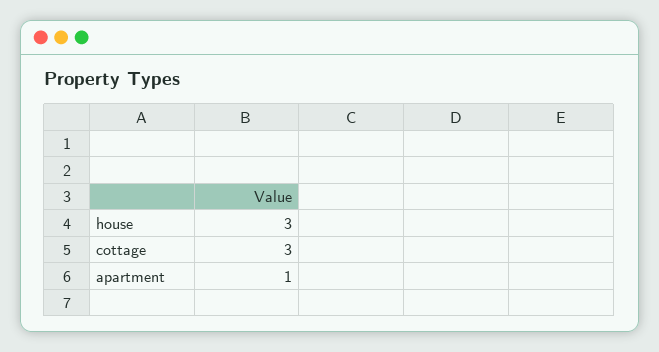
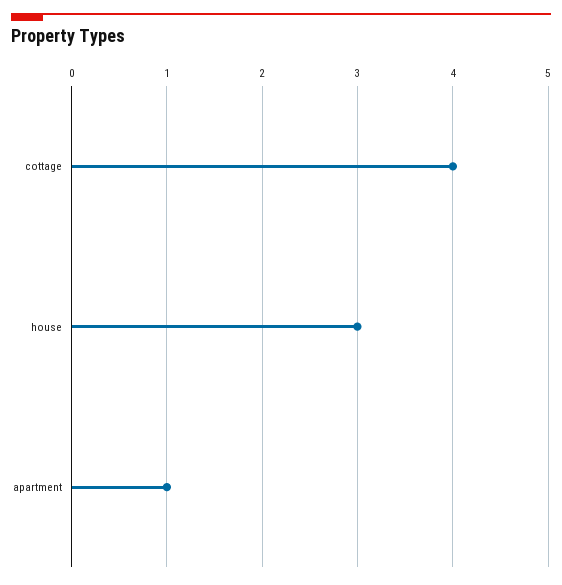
  {
    "house": 3,
-   "cottage": 3,
+   "cottage": 4,
    "apartment": 1
  }

